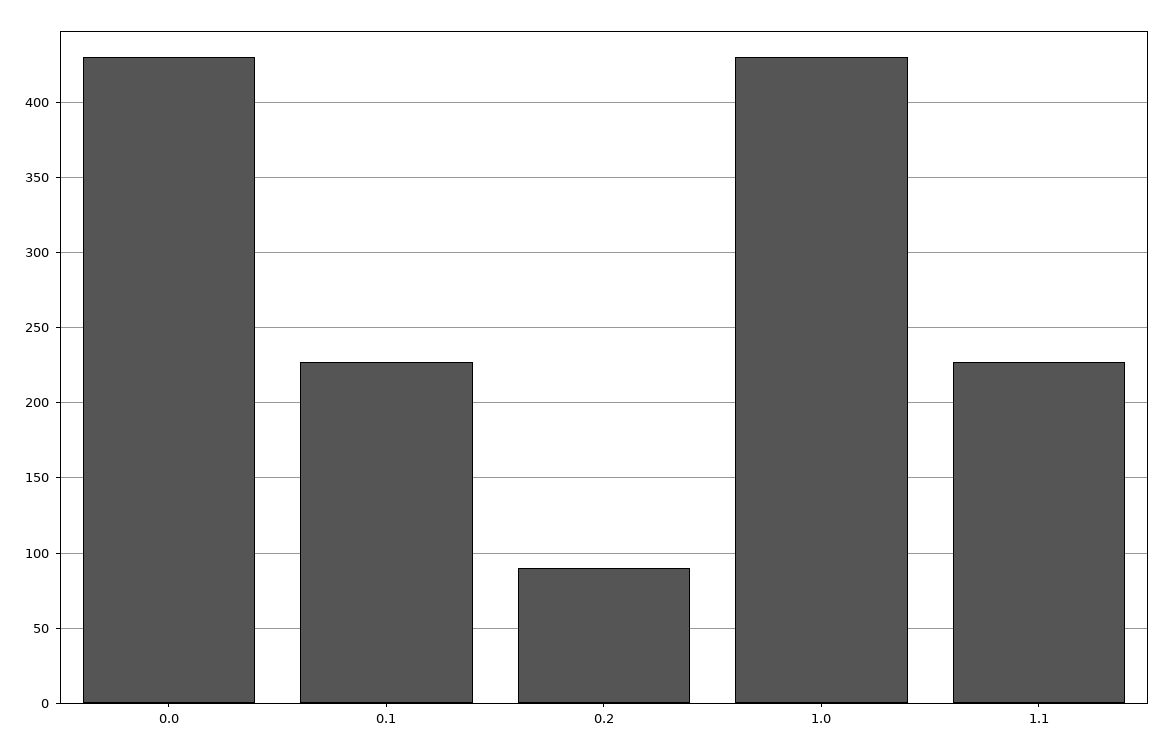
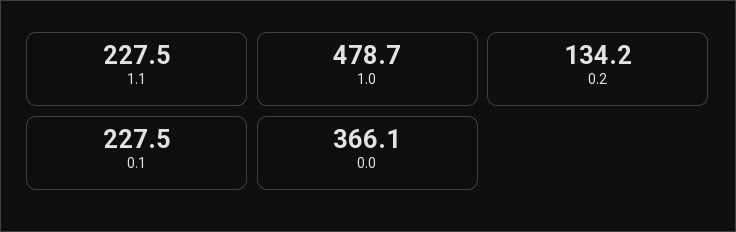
  {
-   "0.0": 430,
+   "0.0": 366.1,
    "0.1": 227.5,
-   "0.2": 90,
+   "0.2": 134.2,
-   "1.0": 430,
+   "1.0": 478.7,
    "1.1": 227.5
  }

